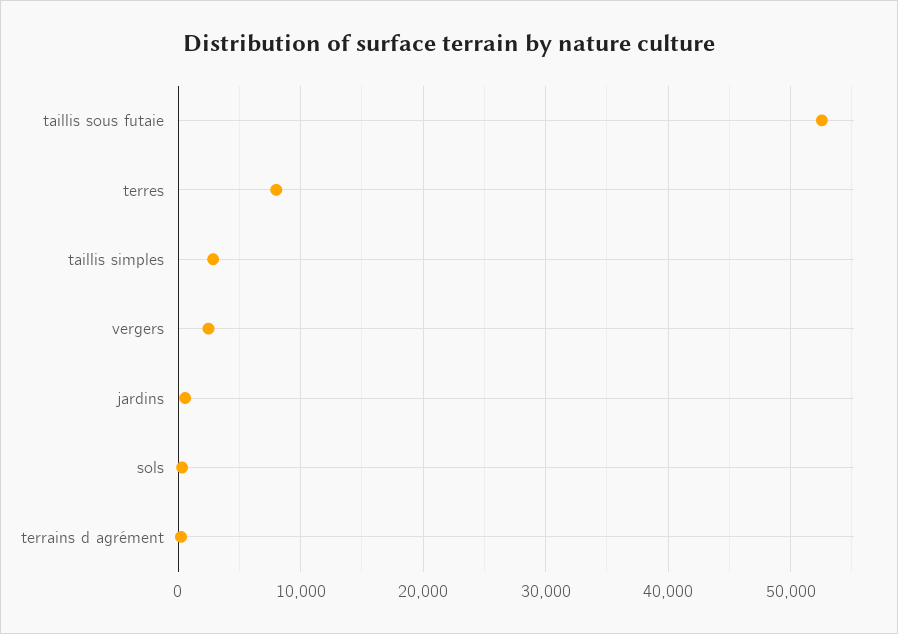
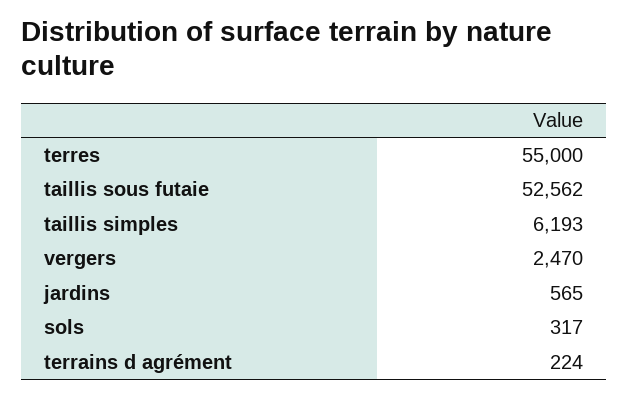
  {
    "taillis sous futaie": 52562,
-   "terres": 8000,
+   "terres": 55000,
-   "taillis simples": 3000,
+   "taillis simples": 6193,
    "vergers": 2470,
    "jardins": 565,
    "sols": 317,
    "terrains d agrément": 224
  }

